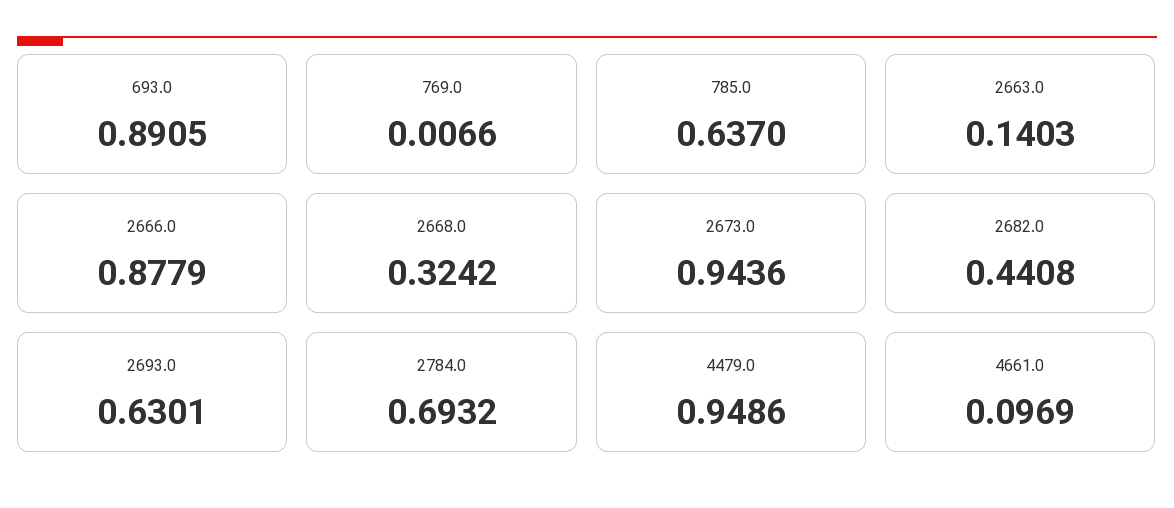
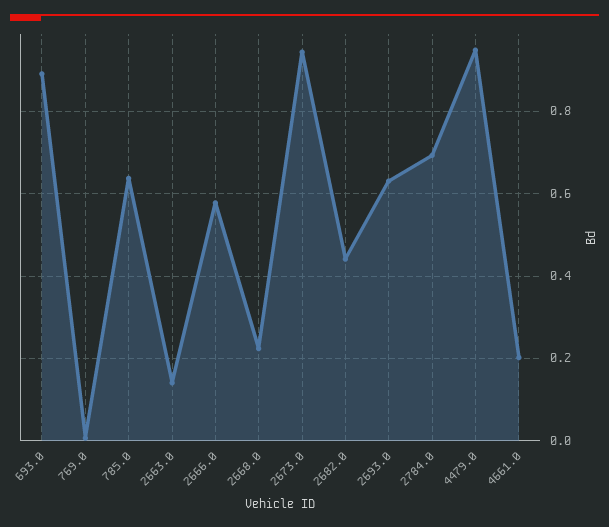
  {
    "693.0": 0.8905,
    "769.0": 0.0066,
    "785.0": 0.637,
    "2663.0": 0.1403,
-   "2666.0": 0.8779,
+   "2666.0": 0.58,
-   "2668.0": 0.3242,
+   "2668.0": 0.22,
    "2673.0": 0.9436,
    "2682.0": 0.4408,
    "2693.0": 0.6301,
    "2784.0": 0.6932,
    "4479.0": 0.9486,
-   "4661.0": 0.0969
+   "4661.0": 0.2
  }

